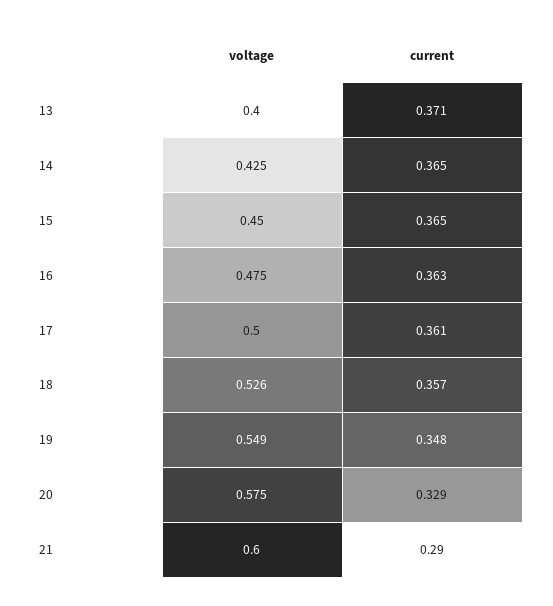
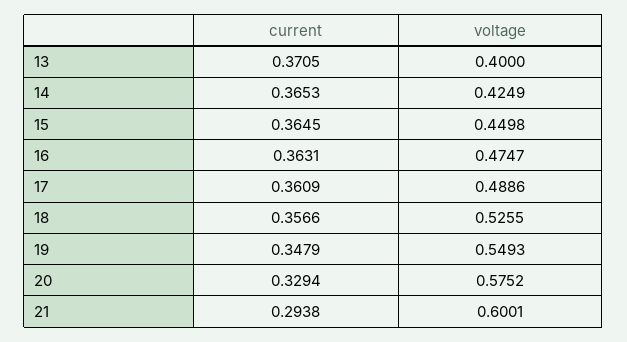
  {
    "voltage": {
      "13": 0.4,
      "14": 0.4249,
      "15": 0.4498,
      "16": 0.4747,
-     "17": 0.5,
+     "17": 0.4886,
      "18": 0.5255,
      "19": 0.5493,
      "20": 0.5752,
      "21": 0.6001
    },
    "current": {
      "13": 0.3705,
      "14": 0.3653,
      "15": 0.3645,
      "16": 0.3631,
      "17": 0.3609,
      "18": 0.3566,
      "19": 0.3479,
      "20": 0.3294,
-     "21": 0.29
+     "21": 0.2938
    }
  }

